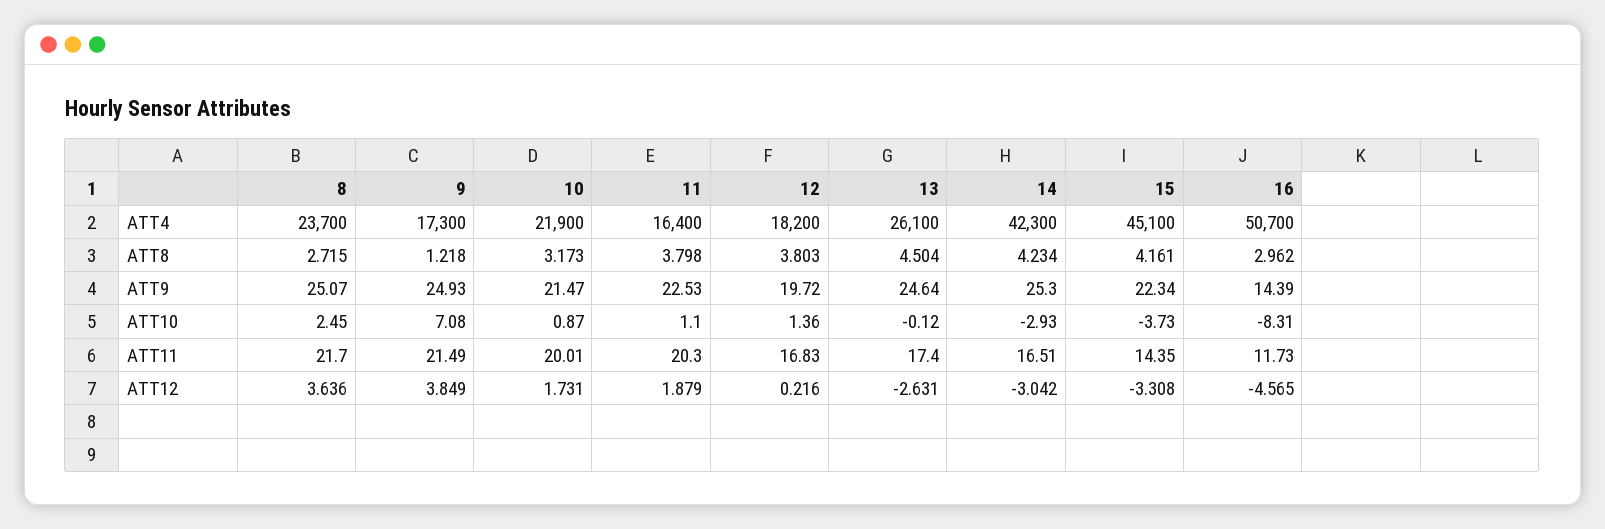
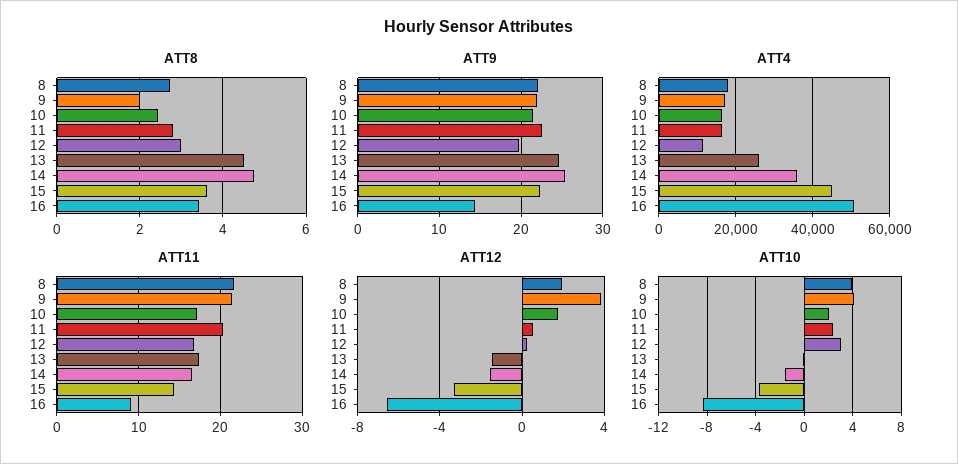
  {
    "ATT4": {
-     "8": 23700,
+     "8": 18000,
      "9": 17300,
-     "10": 21900,
+     "10": 16000,
      "11": 16400,
-     "12": 18200,
+     "12": 12000,
      "13": 26100,
-     "14": 42300,
+     "14": 36000,
      "15": 45100,
      "16": 50700
    },
    "ATT8": {
      "8": 2.715,
-     "9": 1.218,
+     "9": 2,
-     "10": 3.173,
+     "10": 2.4,
-     "11": 3.798,
+     "11": 2.8,
-     "12": 3.803,
+     "12": 3,
      "13": 4.504,
-     "14": 4.234,
+     "14": 4.8,
-     "15": 4.161,
+     "15": 3.6,
-     "16": 2.962
+     "16": 3.4
    },
    "ATT9": {
-     "8": 25.07,
+     "8": 22,
-     "9": 24.93,
+     "9": 22,
      "10": 21.47,
      "11": 22.53,
      "12": 19.72,
      "13": 24.64,
      "14": 25.3,
      "15": 22.34,
      "16": 14.39
    },
    "ATT10": {
-     "8": 2.45,
+     "8": 4,
-     "9": 7.08,
+     "9": 4,
-     "10": 0.87,
+     "10": 2,
-     "11": 1.1,
+     "11": 2.5,
-     "12": 1.36,
+     "12": 3,
      "13": -0.12,
-     "14": -2.93,
+     "14": -1.5,
      "15": -3.73,
      "16": -8.31
    },
    "ATT11": {
      "8": 21.7,
      "9": 21.49,
-     "10": 20.01,
+     "10": 17,
      "11": 20.3,
      "12": 16.83,
      "13": 17.4,
      "14": 16.51,
      "15": 14.35,
-     "16": 11.73
+     "16": 9
    },
    "ATT12": {
-     "8": 3.636,
+     "8": 2,
      "9": 3.849,
      "10": 1.731,
-     "11": 1.879,
+     "11": 0.5,
      "12": 0.216,
-     "13": -2.631,
+     "13": -1.5,
-     "14": -3.042,
+     "14": -1.5,
      "15": -3.308,
-     "16": -4.565
+     "16": -6.5
    }
  }

